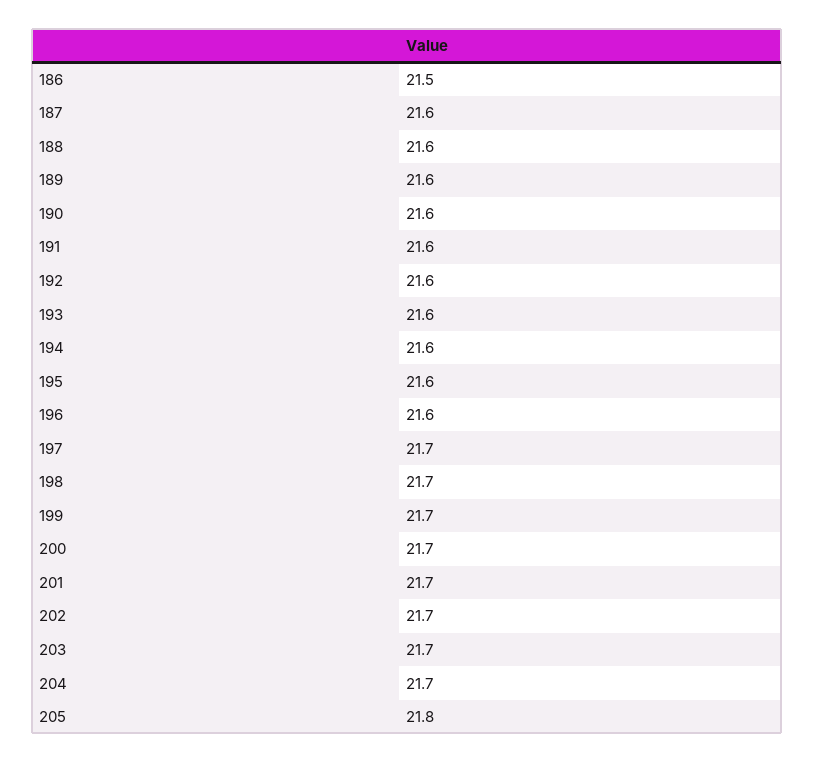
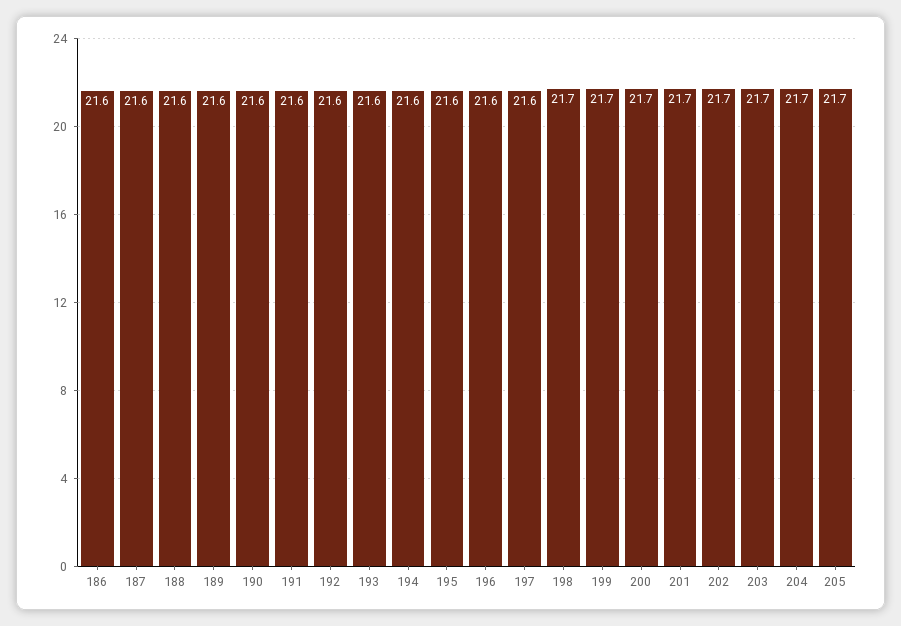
  {
-   "186": 21.5,
+   "186": 21.6,
    "187": 21.6,
    "188": 21.6,
    "189": 21.6,
    "190": 21.6,
    "191": 21.6,
    "192": 21.6,
    "193": 21.6,
    "194": 21.6,
    "195": 21.6,
    "196": 21.6,
-   "197": 21.7,
+   "197": 21.6,
    "198": 21.7,
    "199": 21.7,
    "200": 21.7,
    "201": 21.7,
    "202": 21.7,
    "203": 21.7,
    "204": 21.7,
-   "205": 21.8
+   "205": 21.7
  }

